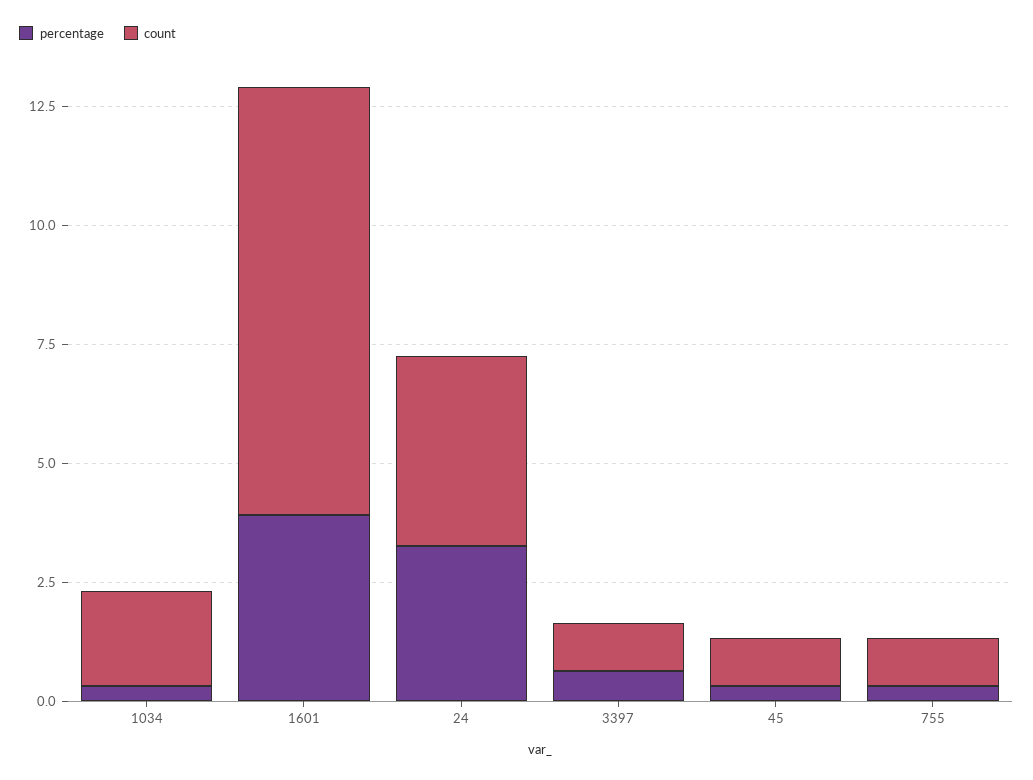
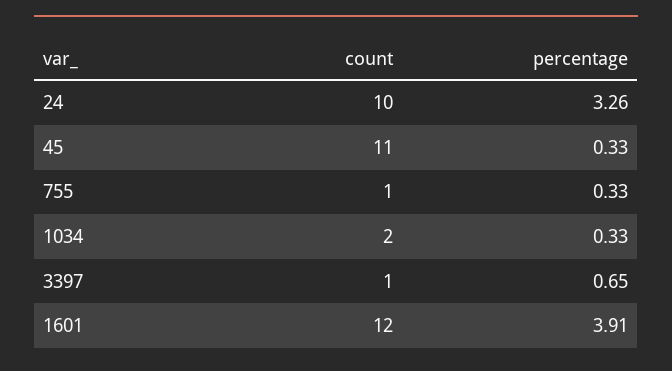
  {
    "percentage": {
      "1034": 0.33,
      "1601": 3.91,
      "24": 3.26,
      "3397": 0.65,
      "45": 0.33,
      "755": 0.33
    },
    "count": {
      "1034": 2,
-     "1601": 9,
+     "1601": 12,
-     "24": 4,
+     "24": 10,
      "3397": 1,
-     "45": 1,
+     "45": 11,
      "755": 1
    }
  }

